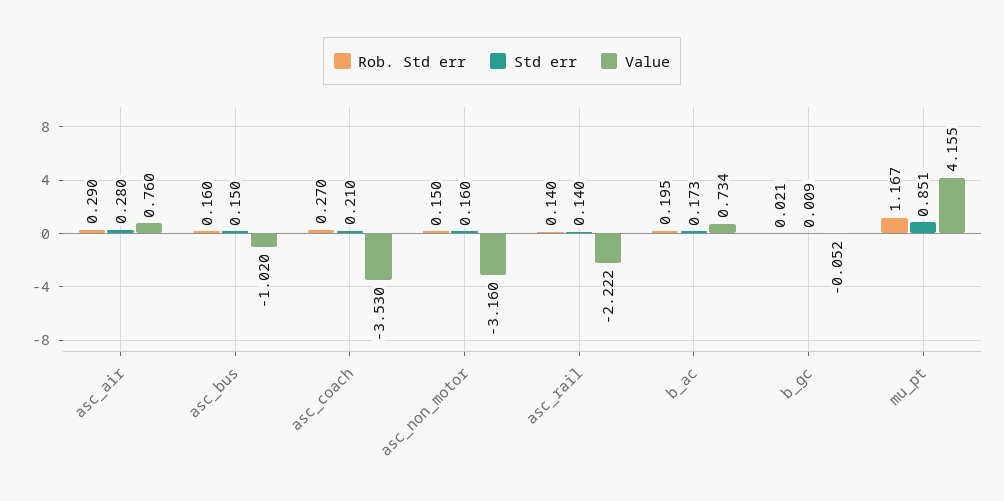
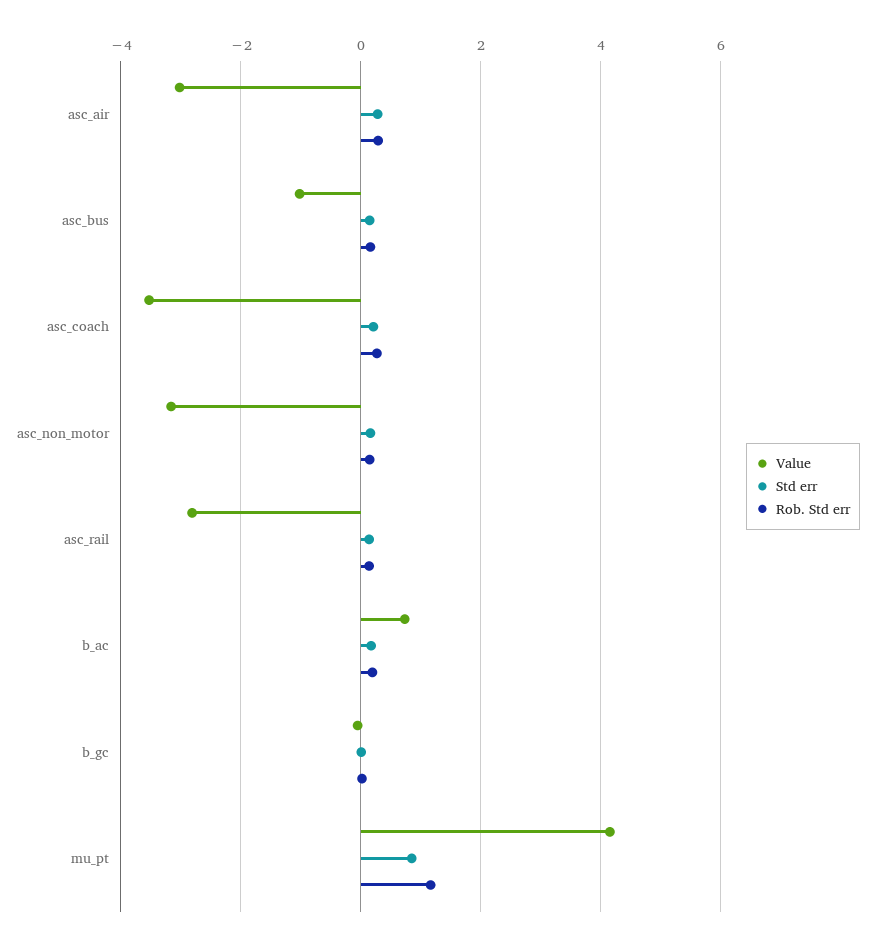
  {
    "Rob. Std err": {
      "asc_air": 0.29,
      "asc_bus": 0.16,
      "asc_coach": 0.27,
      "asc_non_motor": 0.15,
      "asc_rail": 0.14,
      "b_ac": 0.195,
      "b_gc": 0.021,
      "mu_pt": 1.167
    },
    "Std err": {
      "asc_air": 0.28,
      "asc_bus": 0.15,
      "asc_coach": 0.21,
      "asc_non_motor": 0.16,
      "asc_rail": 0.14,
      "b_ac": 0.173,
      "b_gc": 0.009,
      "mu_pt": 0.851
    },
    "Value": {
-     "asc_air": 0.76,
+     "asc_air": -3,
      "asc_bus": -1.02,
      "asc_coach": -3.53,
      "asc_non_motor": -3.16,
-     "asc_rail": -2.222,
+     "asc_rail": -2.8,
      "b_ac": 0.734,
      "b_gc": -0.052,
      "mu_pt": 4.155
    }
  }

